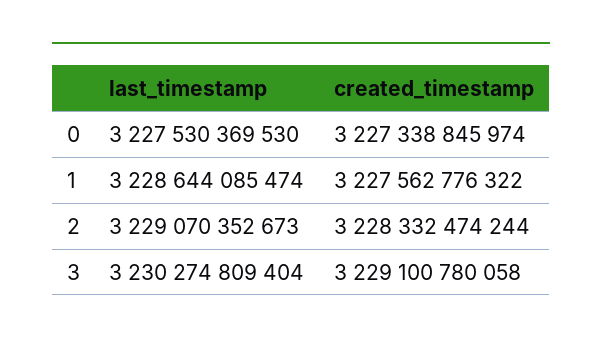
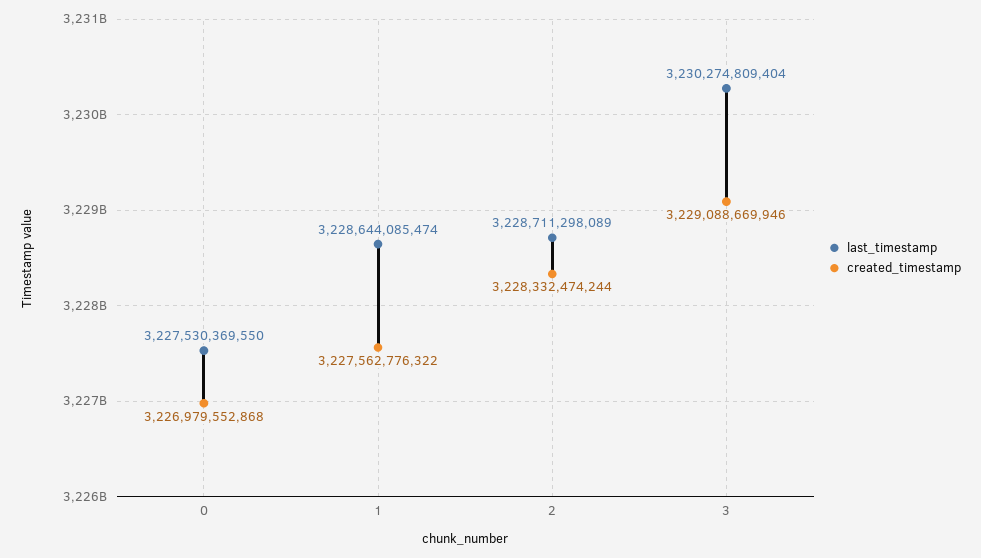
  {
    "last_timestamp": {
-     "0": 3227530369530,
+     "0": 3227530369550,
      "1": 3228644085474,
-     "2": 3229070352673,
+     "2": 3228711298089,
      "3": 3230274809404
    },
    "created_timestamp": {
-     "0": 3227338845974,
+     "0": 3226979552868,
      "1": 3227562776322,
      "2": 3228332474244,
-     "3": 3229100780058
+     "3": 3229088669946
    }
  }

